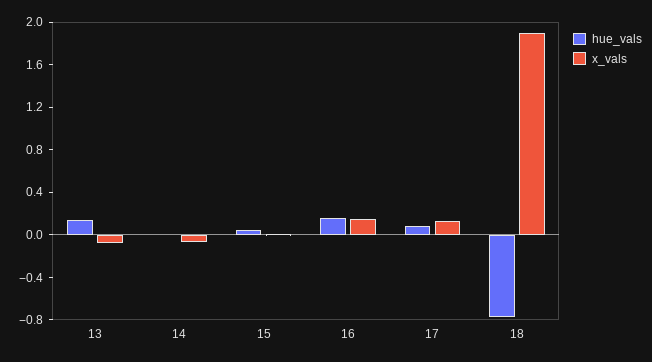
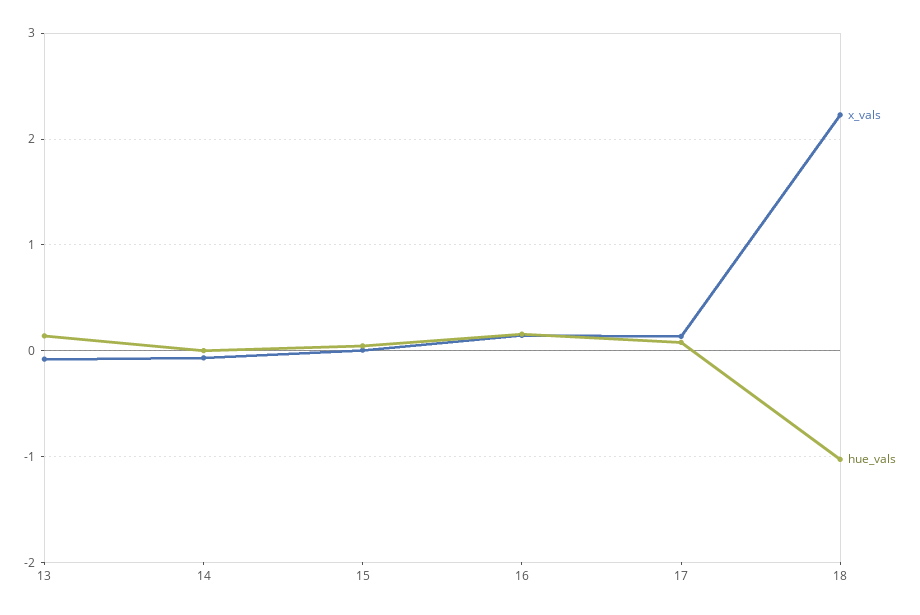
  {
    "hue_vals": {
      "13": 0.1,
      "14": 0,
      "15": 0,
      "16": 0.2,
      "17": 0.1,
-     "18": -0.8
+     "18": -1
    },
    "x_vals": {
      "13": -0.1,
      "14": -0.1,
      "15": 0,
      "16": 0.1,
      "17": 0.1,
-     "18": 1.9
+     "18": 2.2
    }
  }

